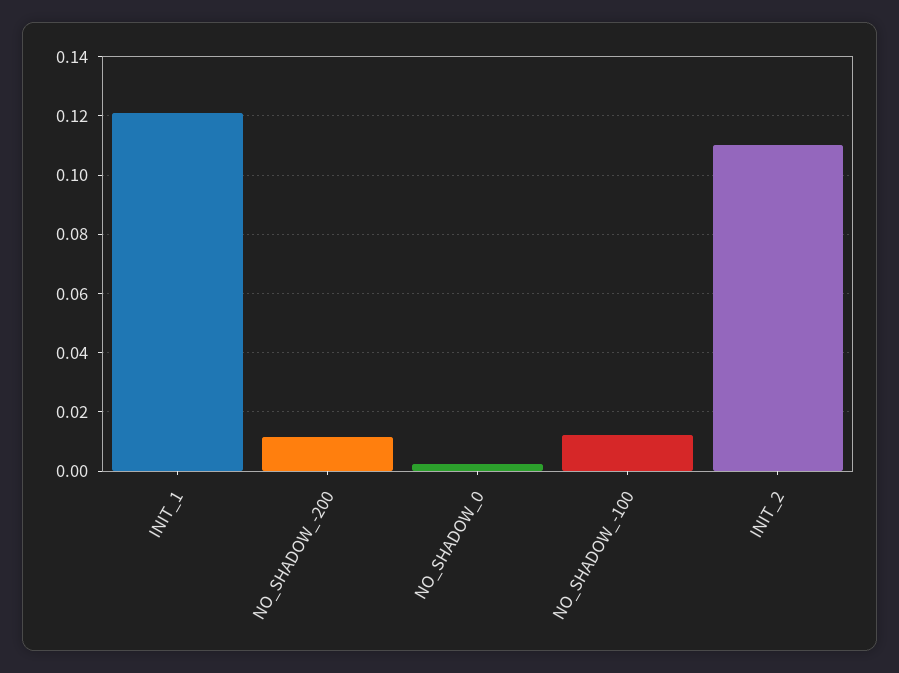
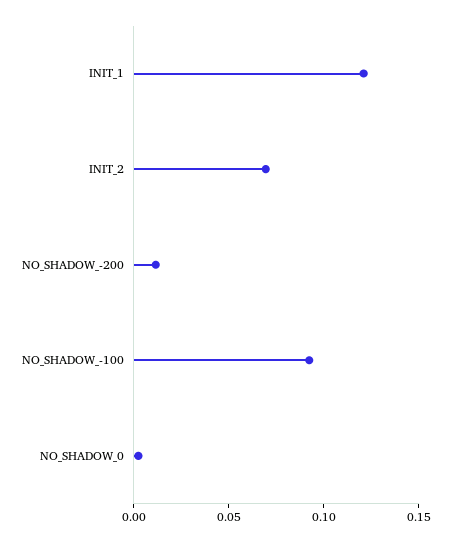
  {
    "INIT_1": 0.12,
    "NO_SHADOW_-200": 0.0125,
    "NO_SHADOW_0": 0.0025,
-   "NO_SHADOW_-100": 0.0125,
+   "NO_SHADOW_-100": 0.09,
-   "INIT_2": 0.11
+   "INIT_2": 0.07
  }

